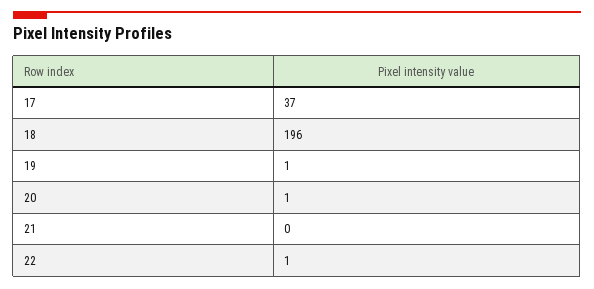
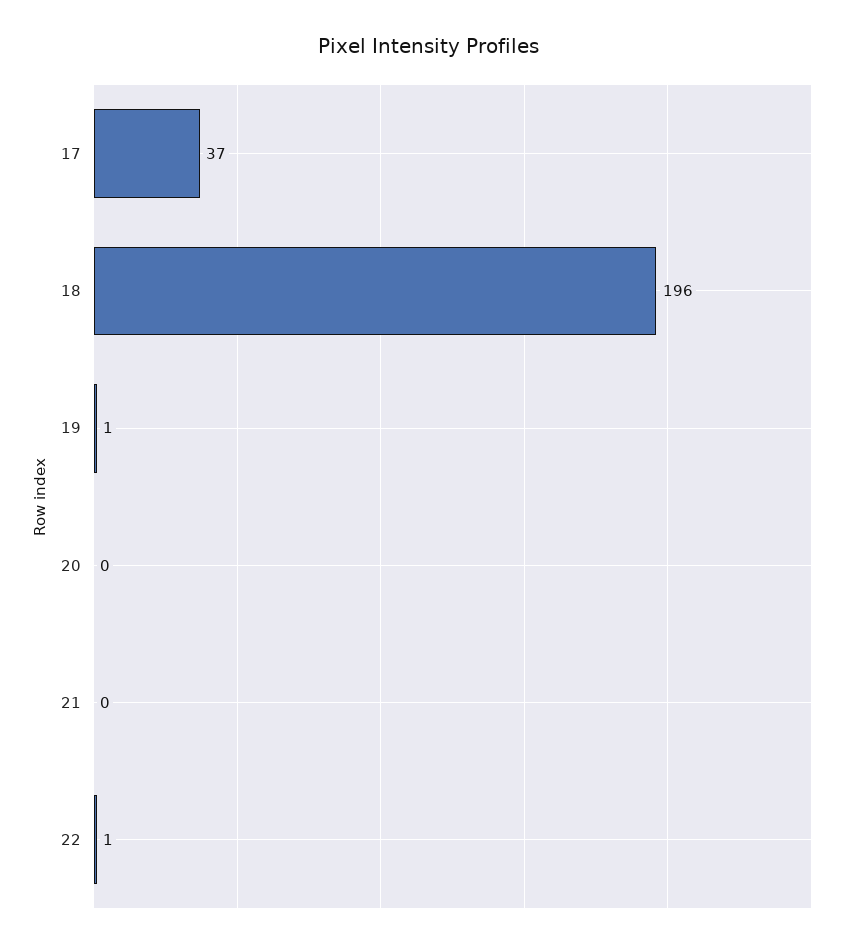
  {
    "17": 37,
    "18": 196,
    "19": 1,
-   "20": 1,
+   "20": 0,
    "21": 0,
    "22": 1
  }

